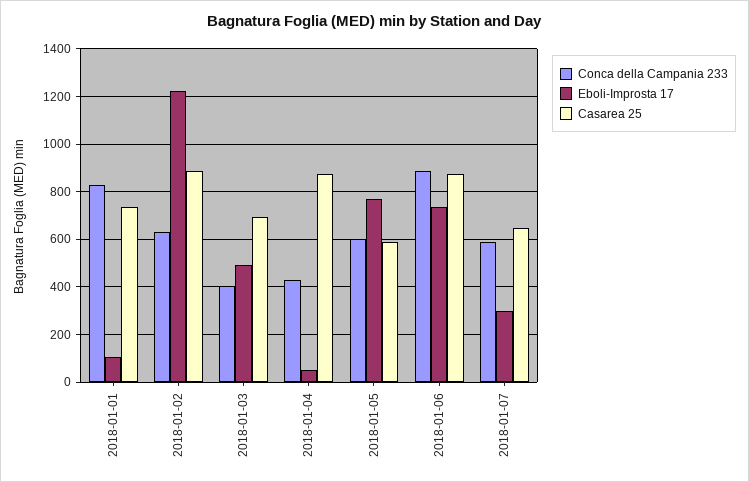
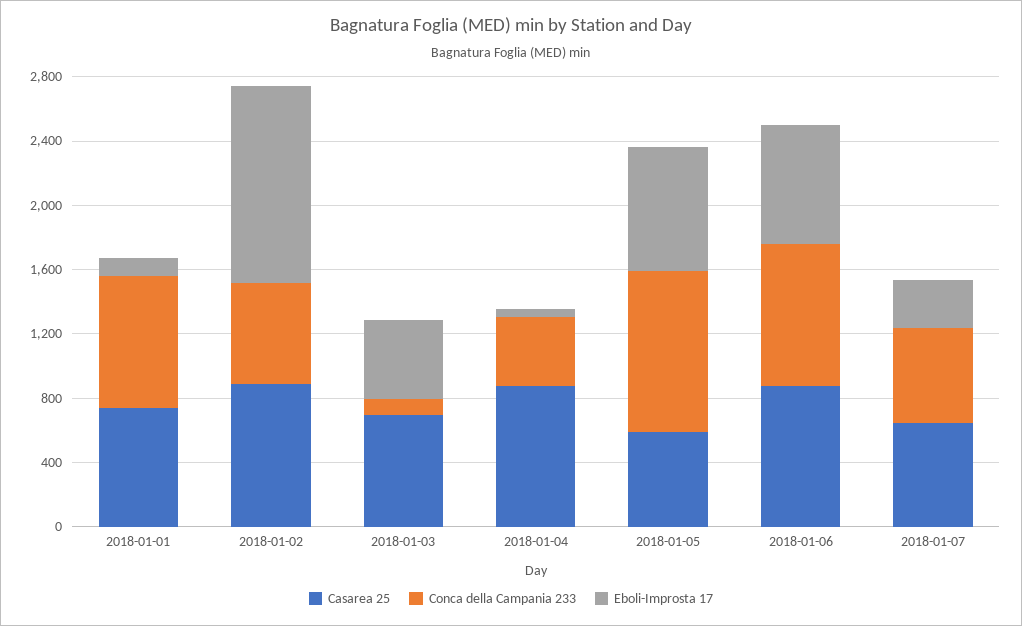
  {
    "Conca della Campania 233": {
      "2018-01-01": 850,
      "2018-01-02": 650,
-     "2018-01-03": 400,
+     "2018-01-03": 100,
      "2018-01-04": 450,
-     "2018-01-05": 600,
+     "2018-01-05": 1000,
      "2018-01-06": 900,
      "2018-01-07": 600
    },
    "Eboli-Improsta 17": {
      "2018-01-01": 100,
      "2018-01-02": 1200,
      "2018-01-03": 500,
      "2018-01-04": 50,
      "2018-01-05": 750,
      "2018-01-06": 750,
      "2018-01-07": 300
    },
    "Casarea 25": {
      "2018-01-01": 750,
      "2018-01-02": 900,
      "2018-01-03": 700,
      "2018-01-04": 850,
      "2018-01-05": 600,
      "2018-01-06": 900,
      "2018-01-07": 650
    }
  }

